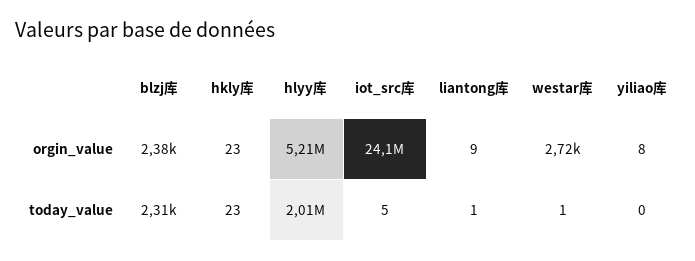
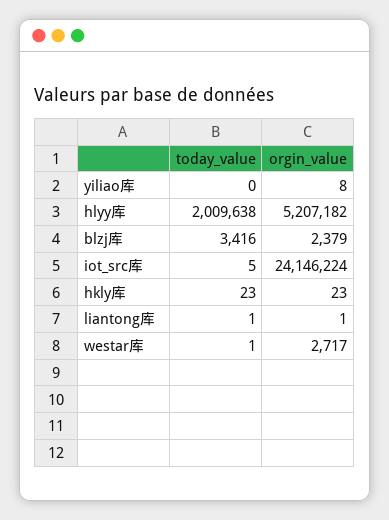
  {
    "blzj库": {
      "orgin_value": 2379,
-     "today_value": 2310
+     "today_value": 3416
    },
    "hkly库": {
      "orgin_value": 23,
      "today_value": 23
    },
    "hlyy库": {
      "orgin_value": 5207182,
      "today_value": 2009638
    },
    "iot_src库": {
      "orgin_value": 24146224,
      "today_value": 5
    },
    "liantong库": {
-     "orgin_value": 9,
+     "orgin_value": 1,
      "today_value": 1
    },
    "westar库": {
      "orgin_value": 2717,
      "today_value": 1
    },
    "yiliao库": {
      "orgin_value": 8,
      "today_value": 0
    }
  }

